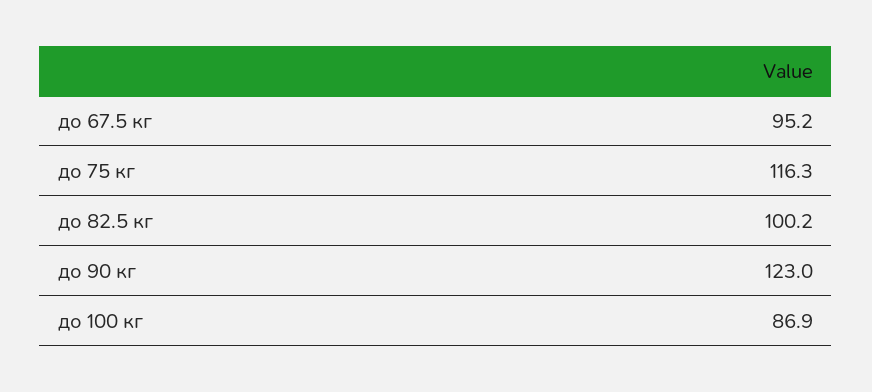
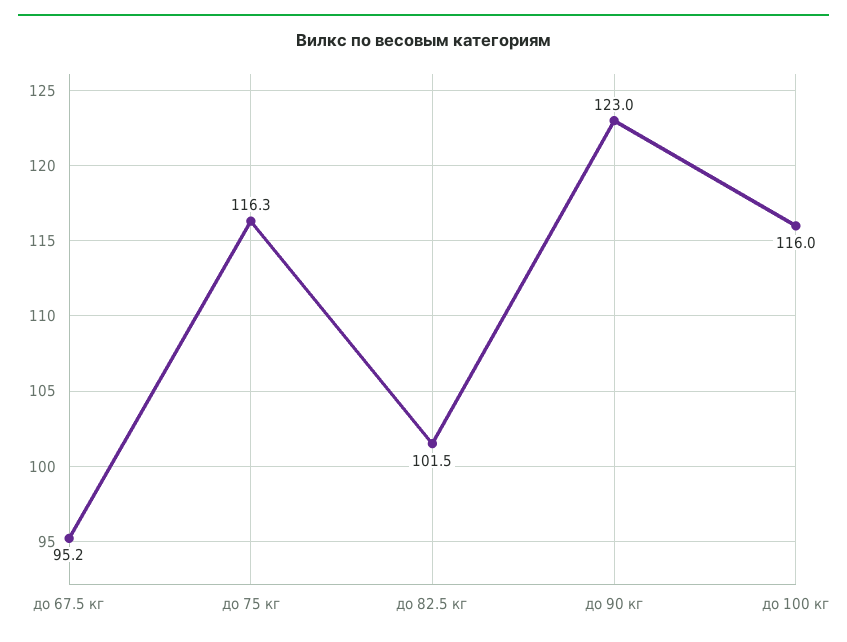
  {
    "до 67.5 кг": 95.2,
    "до 75 кг": 116.3,
-   "до 82.5 кг": 100.2,
+   "до 82.5 кг": 101.5,
    "до 90 кг": 123,
-   "до 100 кг": 86.9
+   "до 100 кг": 116
  }

